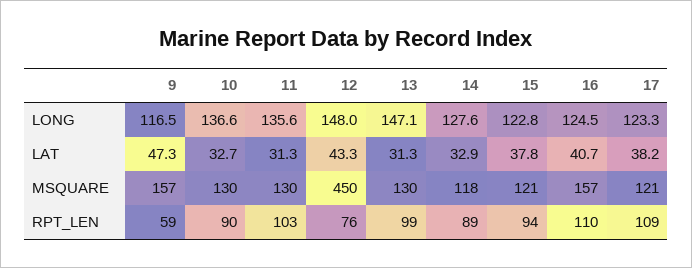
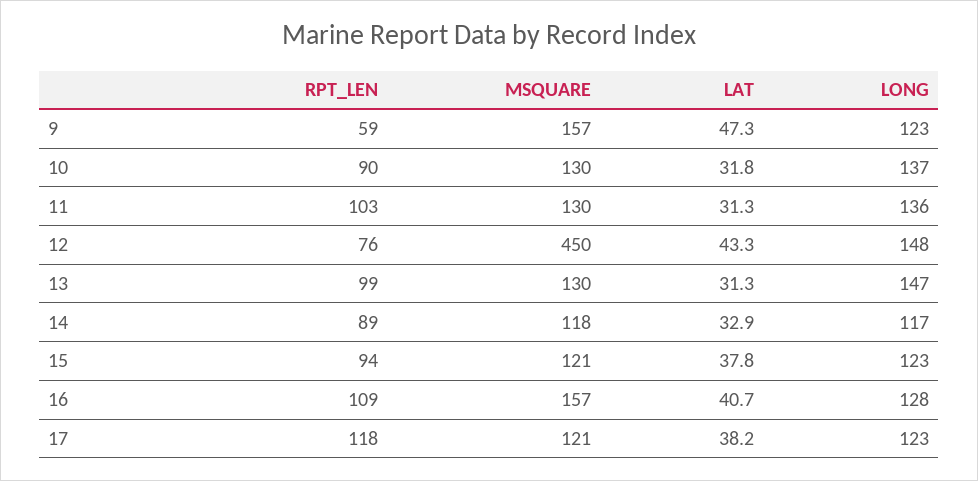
  {
    "9": {
-     "LONG": 116.5,
+     "LONG": 123,
      "LAT": 47.3,
      "MSQUARE": 157,
      "RPT_LEN": 59
    },
    "10": {
      "LONG": 136.6,
-     "LAT": 32.7,
+     "LAT": 31.8,
      "MSQUARE": 130,
      "RPT_LEN": 90
    },
    "11": {
      "LONG": 135.6,
      "LAT": 31.3,
      "MSQUARE": 130,
      "RPT_LEN": 103
    },
    "12": {
      "LONG": 148,
      "LAT": 43.3,
      "MSQUARE": 450,
      "RPT_LEN": 76
    },
    "13": {
      "LONG": 147.1,
      "LAT": 31.3,
      "MSQUARE": 130,
      "RPT_LEN": 99
    },
    "14": {
-     "LONG": 127.6,
+     "LONG": 117,
      "LAT": 32.9,
      "MSQUARE": 118,
      "RPT_LEN": 89
    },
    "15": {
      "LONG": 122.8,
      "LAT": 37.8,
      "MSQUARE": 121,
      "RPT_LEN": 94
    },
    "16": {
-     "LONG": 124.5,
+     "LONG": 128,
      "LAT": 40.7,
      "MSQUARE": 157,
-     "RPT_LEN": 110
+     "RPT_LEN": 109
    },
    "17": {
      "LONG": 123.3,
      "LAT": 38.2,
      "MSQUARE": 121,
-     "RPT_LEN": 109
+     "RPT_LEN": 118
    }
  }

